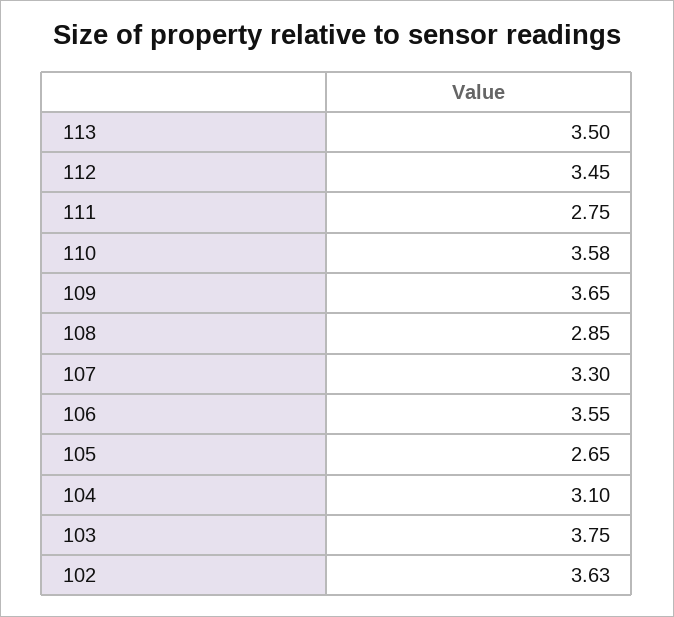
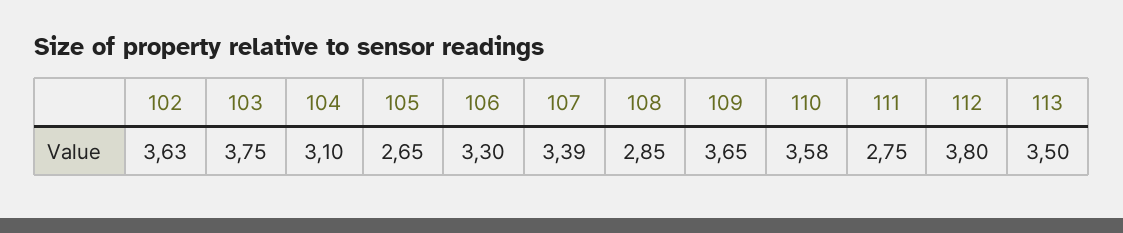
  {
    "113": 3.5,
-   "112": 3.45,
+   "112": 3.8,
    "111": 2.75,
    "110": 3.58,
    "109": 3.65,
    "108": 2.85,
-   "107": 3.3,
+   "107": 3.39,
-   "106": 3.55,
+   "106": 3.3,
    "105": 2.65,
    "104": 3.1,
    "103": 3.75,
    "102": 3.63
  }

